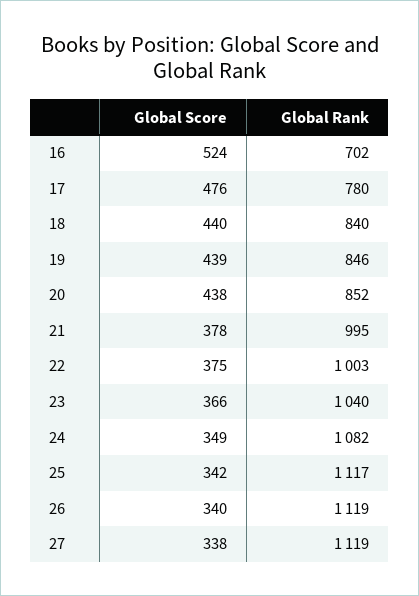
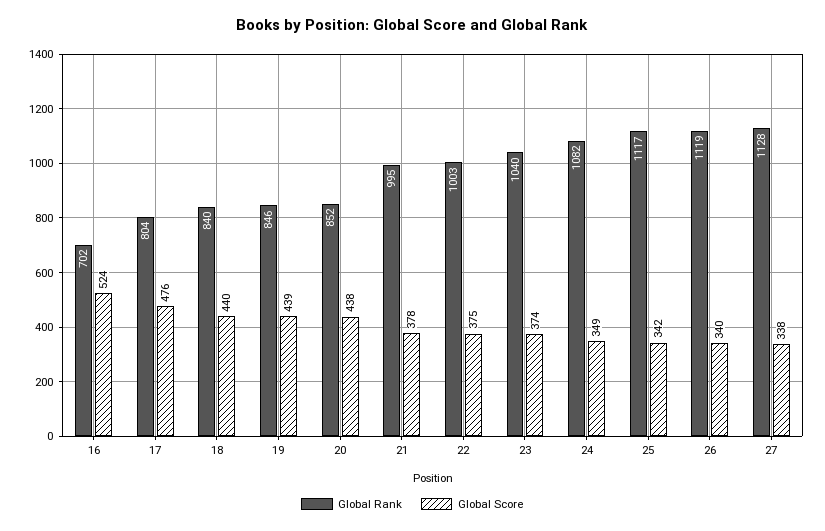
  {
    "Global Score": {
      "16": 524,
      "17": 476,
      "18": 440,
      "19": 439,
      "20": 438,
      "21": 378,
      "22": 375,
-     "23": 366,
+     "23": 374,
      "24": 349,
      "25": 342,
      "26": 340,
      "27": 338
    },
    "Global Rank": {
      "16": 702,
-     "17": 780,
+     "17": 804,
      "18": 840,
      "19": 846,
      "20": 852,
      "21": 995,
      "22": 1003,
      "23": 1040,
      "24": 1082,
      "25": 1117,
      "26": 1119,
-     "27": 1119
+     "27": 1128
    }
  }

